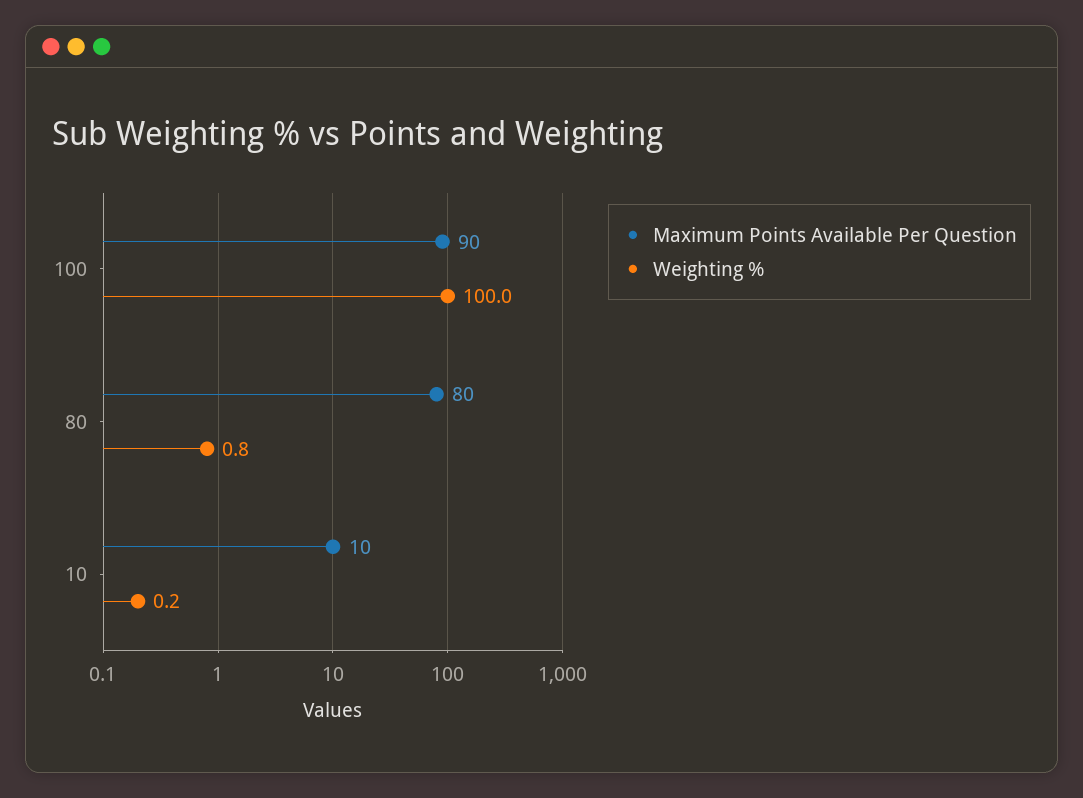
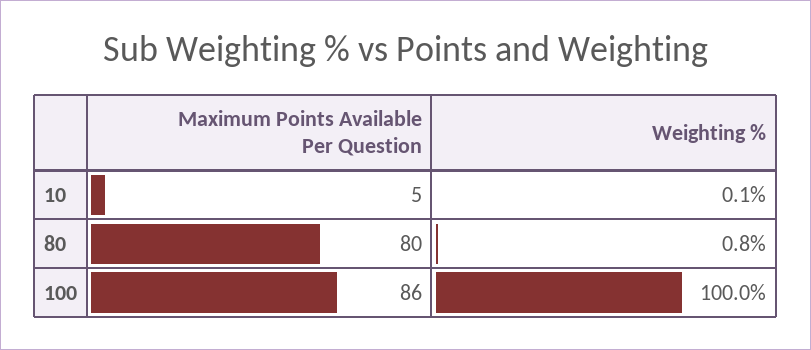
  {
    "Maximum Points Available Per Question": {
-     "100": 90,
+     "100": 86,
      "80": 80,
-     "10": 10
+     "10": 5
    },
    "Weighting %": {
      "100": 100,
      "80": 0.8,
-     "10": 0.2
+     "10": 0.1
    }
  }

